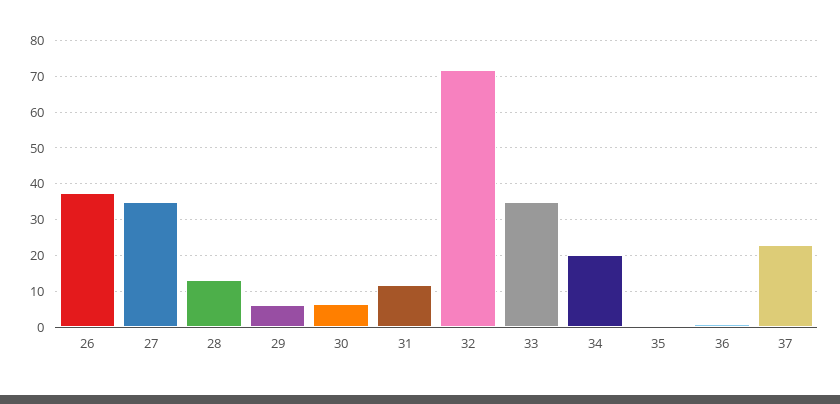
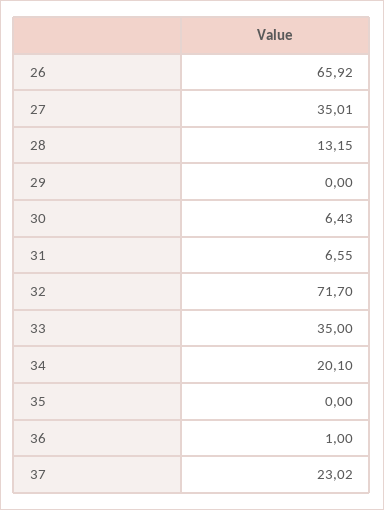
  {
-   "26": 38,
+   "26": 65.92,
    "27": 35.01,
    "28": 13.15,
-   "29": 6,
+   "29": 0,
    "30": 6.43,
-   "31": 12,
+   "31": 6.55,
    "32": 71.7,
    "33": 35,
    "34": 20.1,
    "35": 0,
    "36": 1,
    "37": 23.02
  }

